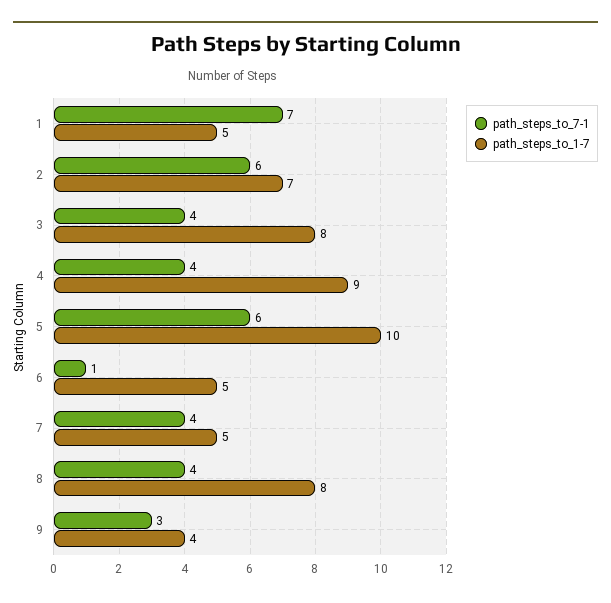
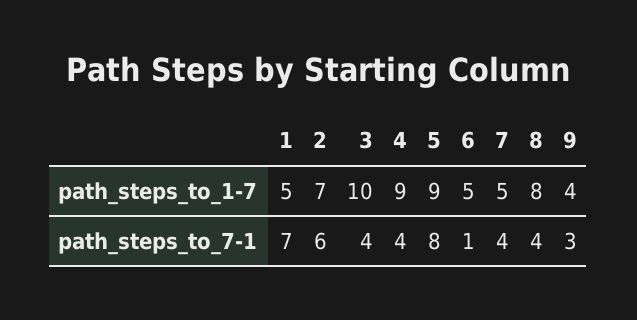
  {
    "path_steps_to_7-1": {
      "1": 7,
      "2": 6,
      "3": 4,
      "4": 4,
-     "5": 6,
+     "5": 8,
      "6": 1,
      "7": 4,
      "8": 4,
      "9": 3
    },
    "path_steps_to_1-7": {
      "1": 5,
      "2": 7,
-     "3": 8,
+     "3": 10,
      "4": 9,
-     "5": 10,
+     "5": 9,
      "6": 5,
      "7": 5,
      "8": 8,
      "9": 4
    }
  }

